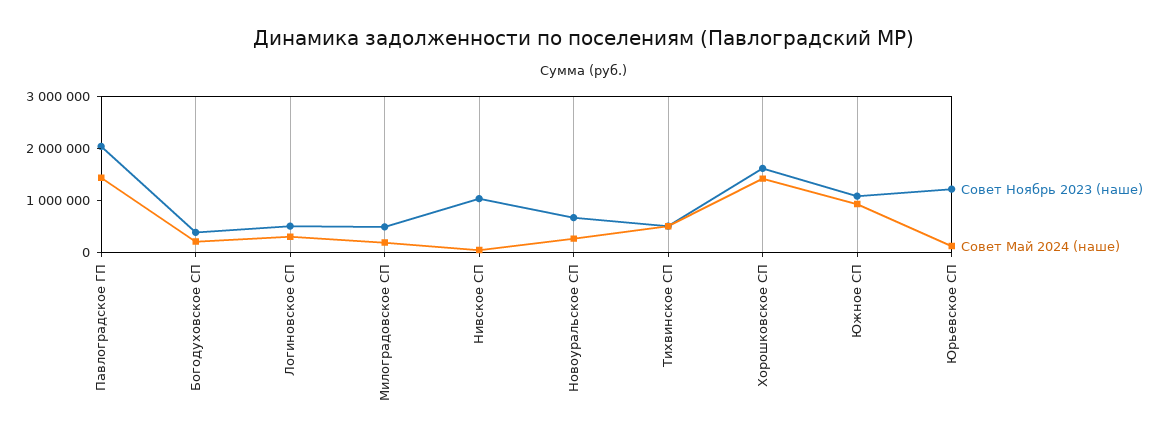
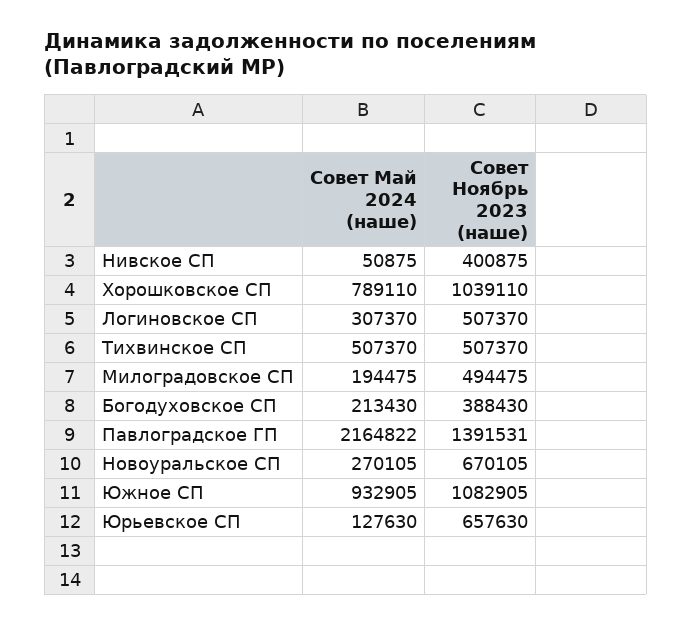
  {
    "Совет Ноябрь 2023 (наше)": {
-     "Павлоградское ГП": 2000000,
+     "Павлоградское ГП": 1391531,
      "Богодуховское СП": 388430,
      "Логиновское СП": 507370,
      "Милоградовское СП": 494475,
-     "Нивское СП": 1000000,
+     "Нивское СП": 400875,
      "Новоуральское СП": 670105,
      "Тихвинское СП": 507370,
-     "Хорошковское СП": 1600000,
+     "Хорошковское СП": 1039110,
      "Южное СП": 1082905,
-     "Юрьевское СП": 1200000
+     "Юрьевское СП": 657630
    },
    "Совет Май 2024 (наше)": {
-     "Павлоградское ГП": 1400000,
+     "Павлоградское ГП": 2164822,
      "Богодуховское СП": 213430,
      "Логиновское СП": 307370,
      "Милоградовское СП": 194475,
      "Нивское СП": 50875,
      "Новоуральское СП": 270105,
      "Тихвинское СП": 507370,
-     "Хорошковское СП": 1400000,
+     "Хорошковское СП": 789110,
      "Южное СП": 932905,
      "Юрьевское СП": 127630
    }
  }

